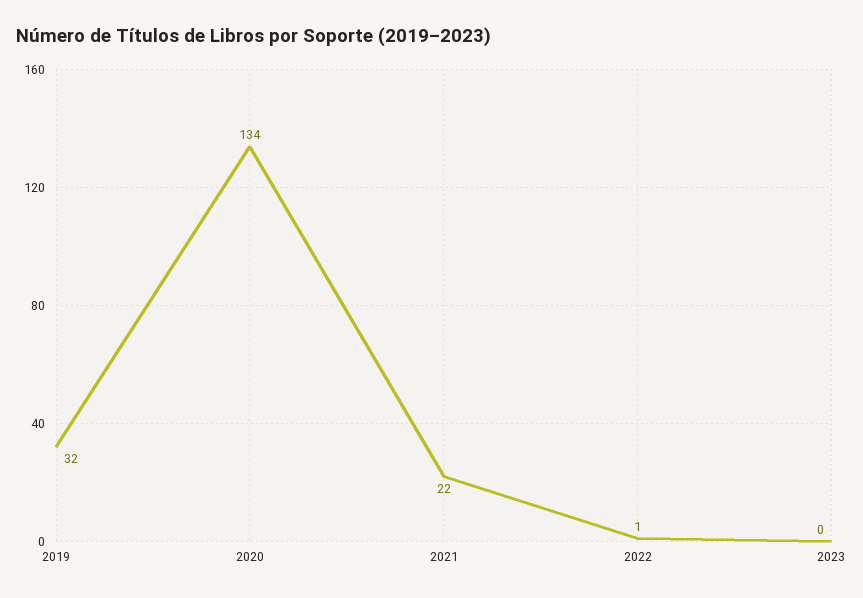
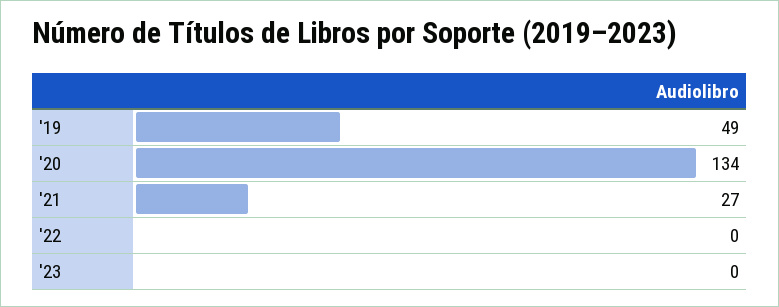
  {
-   "2019": 32,
+   "2019": 49,
    "2020": 134,
-   "2021": 22,
+   "2021": 27,
-   "2022": 1,
+   "2022": 0,
    "2023": 0
  }

